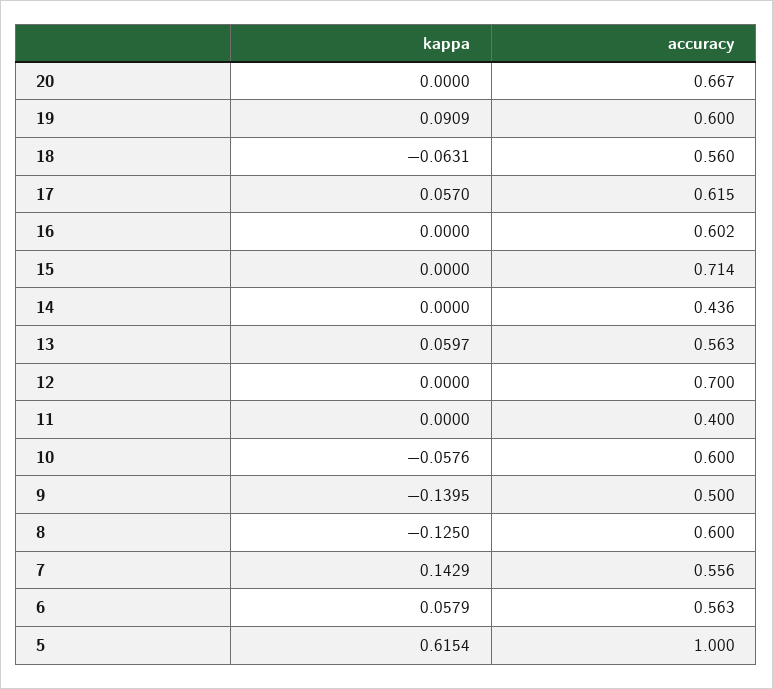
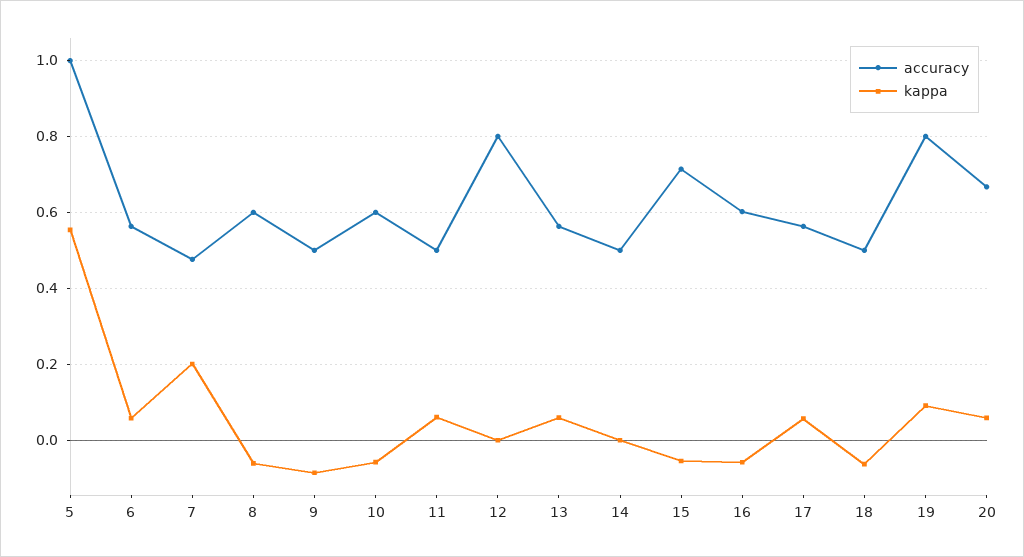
  {
    "kappa": {
-     "20": 0,
+     "20": 0.06,
      "19": 0.0909,
      "18": -0.0631,
      "17": 0.057,
-     "16": 0,
+     "16": -0.06,
-     "15": 0,
+     "15": -0.06,
      "14": 0,
      "13": 0.0597,
      "12": 0,
-     "11": 0,
+     "11": 0.06,
      "10": -0.0576,
-     "9": -0.1395,
+     "9": -0.08,
-     "8": -0.125,
+     "8": -0.06,
-     "7": 0.1429,
+     "7": 0.2,
      "6": 0.0579,
-     "5": 0.6154
+     "5": 0.56
    },
    "accuracy": {
      "20": 0.667,
-     "19": 0.6,
+     "19": 0.8,
-     "18": 0.56,
+     "18": 0.5,
-     "17": 0.615,
+     "17": 0.56,
      "16": 0.602,
      "15": 0.714,
-     "14": 0.436,
+     "14": 0.5,
      "13": 0.563,
-     "12": 0.7,
+     "12": 0.8,
-     "11": 0.4,
+     "11": 0.5,
      "10": 0.6,
      "9": 0.5,
      "8": 0.6,
-     "7": 0.556,
+     "7": 0.48,
      "6": 0.563,
      "5": 1
    }
  }

